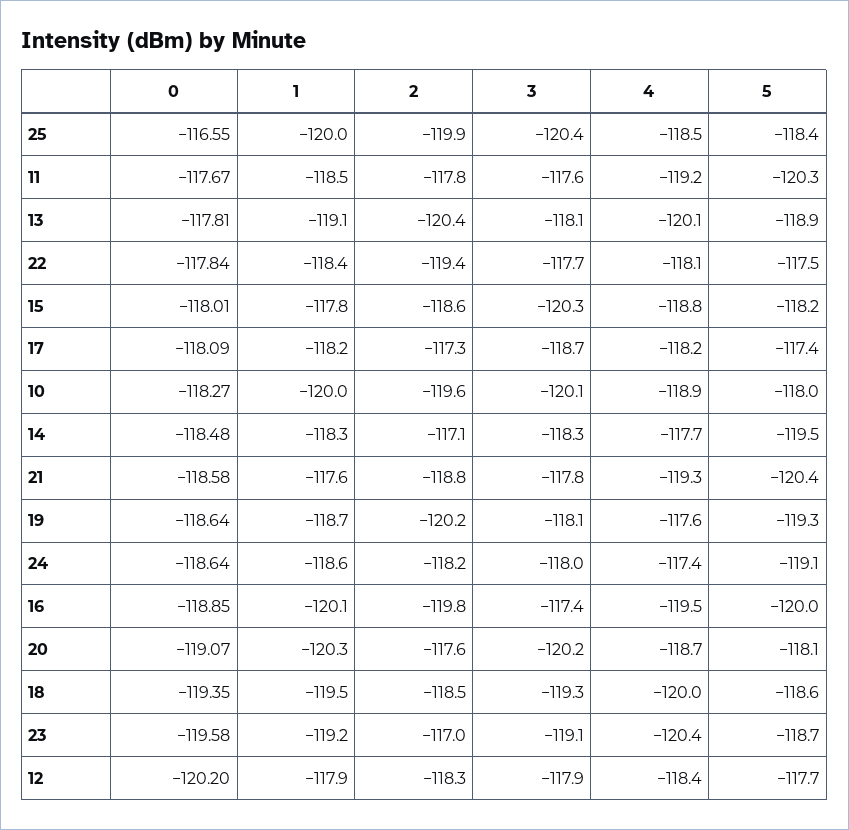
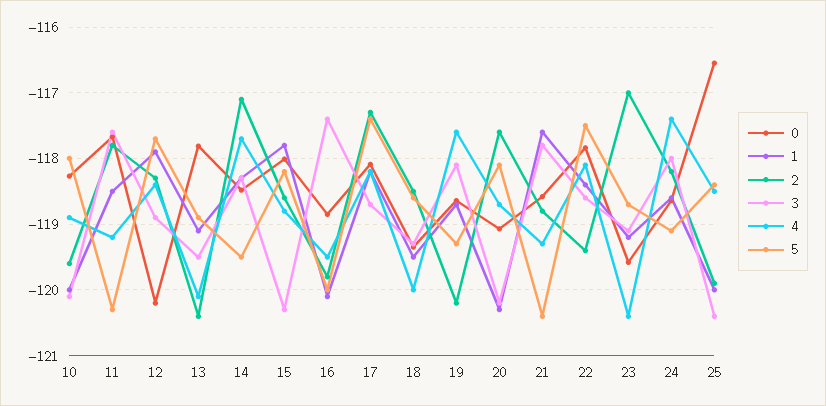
  {
    "0": {
      "25": -116.55,
      "11": -117.67,
      "13": -117.81,
      "22": -117.84,
      "15": -118.01,
      "17": -118.09,
      "10": -118.27,
      "14": -118.48,
      "21": -118.58,
      "19": -118.64,
      "24": -118.64,
      "16": -118.85,
      "20": -119.07,
      "18": -119.35,
      "23": -119.58,
      "12": -120.2
    },
    "1": {
      "25": -120,
      "11": -118.5,
      "13": -119.1,
      "22": -118.4,
      "15": -117.8,
      "17": -118.2,
      "10": -120,
      "14": -118.3,
      "21": -117.6,
      "19": -118.7,
      "24": -118.6,
      "16": -120.1,
      "20": -120.3,
      "18": -119.5,
      "23": -119.2,
      "12": -117.9
    },
    "2": {
      "25": -119.9,
      "11": -117.8,
      "13": -120.4,
      "22": -119.4,
      "15": -118.6,
      "17": -117.3,
      "10": -119.6,
      "14": -117.1,
      "21": -118.8,
      "19": -120.2,
      "24": -118.2,
      "16": -119.8,
      "20": -117.6,
      "18": -118.5,
      "23": -117,
      "12": -118.3
    },
    "3": {
      "25": -120.4,
      "11": -117.6,
-     "13": -118.1,
+     "13": -119.5,
-     "22": -117.7,
+     "22": -118.6,
      "15": -120.3,
      "17": -118.7,
      "10": -120.1,
      "14": -118.3,
      "21": -117.8,
      "19": -118.1,
      "24": -118,
      "16": -117.4,
      "20": -120.2,
      "18": -119.3,
      "23": -119.1,
-     "12": -117.9
+     "12": -118.9
    },
    "4": {
      "25": -118.5,
      "11": -119.2,
      "13": -120.1,
      "22": -118.1,
      "15": -118.8,
      "17": -118.2,
      "10": -118.9,
      "14": -117.7,
      "21": -119.3,
      "19": -117.6,
      "24": -117.4,
      "16": -119.5,
      "20": -118.7,
      "18": -120,
      "23": -120.4,
      "12": -118.4
    },
    "5": {
      "25": -118.4,
      "11": -120.3,
      "13": -118.9,
      "22": -117.5,
      "15": -118.2,
      "17": -117.4,
      "10": -118,
      "14": -119.5,
      "21": -120.4,
      "19": -119.3,
      "24": -119.1,
      "16": -120,
      "20": -118.1,
      "18": -118.6,
      "23": -118.7,
      "12": -117.7
    }
  }

